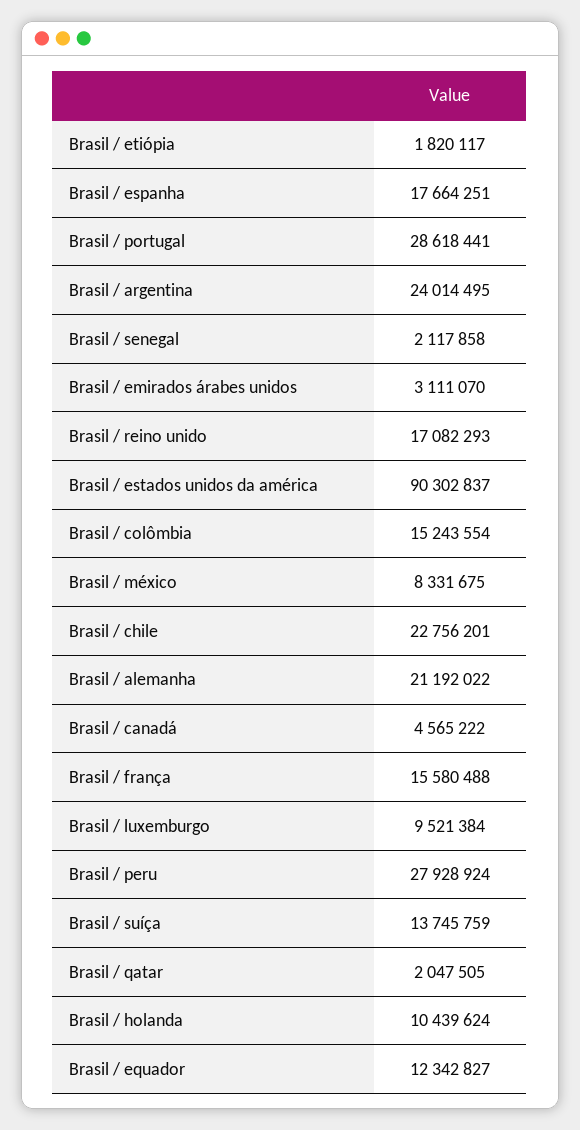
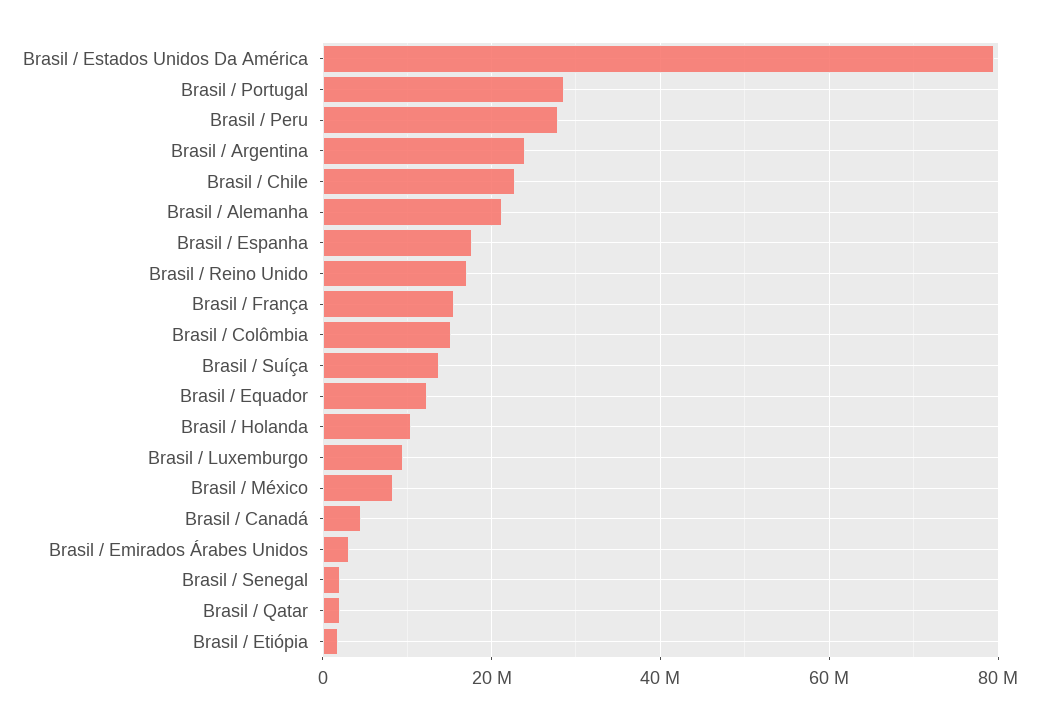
  {
    "Brasil / etiópia": 1820117,
    "Brasil / espanha": 17664251,
    "Brasil / portugal": 28618441,
    "Brasil / argentina": 24014495,
    "Brasil / senegal": 2117858,
    "Brasil / emirados árabes unidos": 3111070,
    "Brasil / reino unido": 17082293,
-   "Brasil / estados unidos da américa": 90302837,
+   "Brasil / estados unidos da américa": 80000000,
    "Brasil / colômbia": 15243554,
    "Brasil / méxico": 8331675,
    "Brasil / chile": 22756201,
    "Brasil / alemanha": 21192022,
    "Brasil / canadá": 4565222,
    "Brasil / frança": 15580488,
    "Brasil / luxemburgo": 9521384,
    "Brasil / peru": 27928924,
    "Brasil / suíça": 13745759,
    "Brasil / qatar": 2047505,
    "Brasil / holanda": 10439624,
    "Brasil / equador": 12342827
  }

